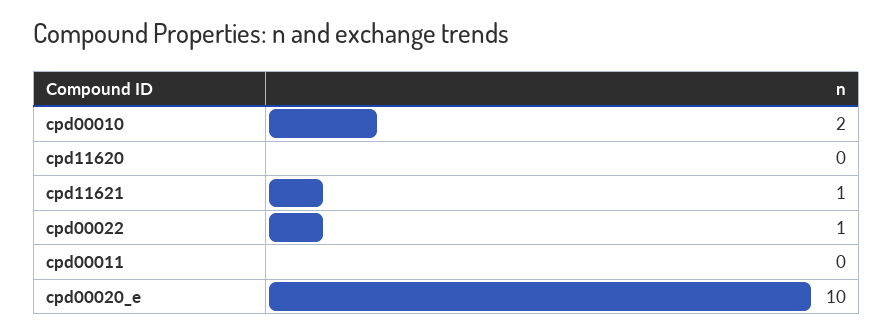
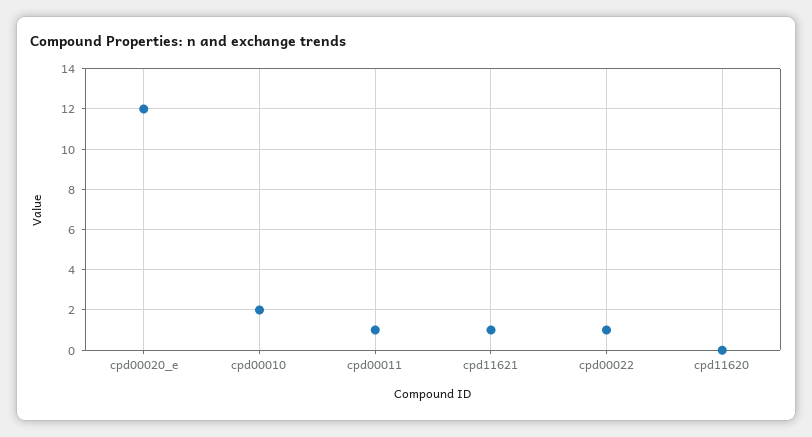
  {
    "cpd00010": 2,
    "cpd11620": 0,
    "cpd11621": 1,
    "cpd00022": 1,
-   "cpd00011": 0,
+   "cpd00011": 1,
-   "cpd00020_e": 10
+   "cpd00020_e": 12
  }

